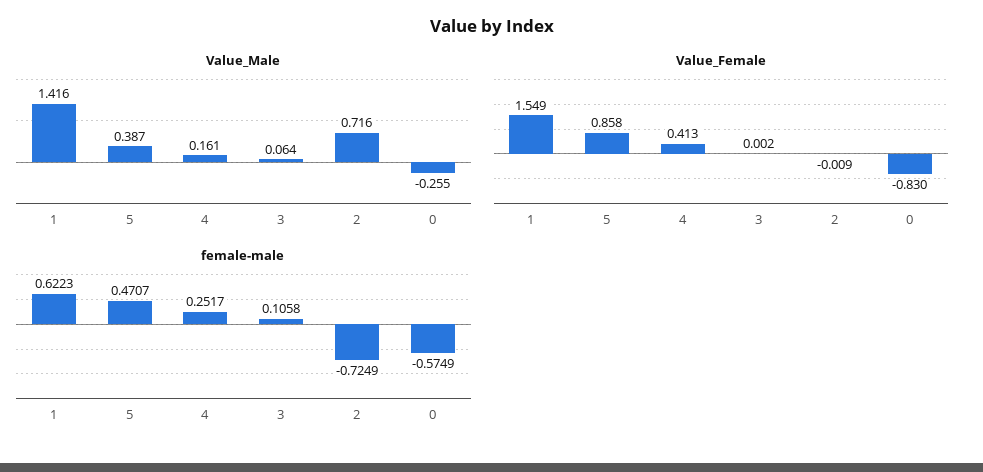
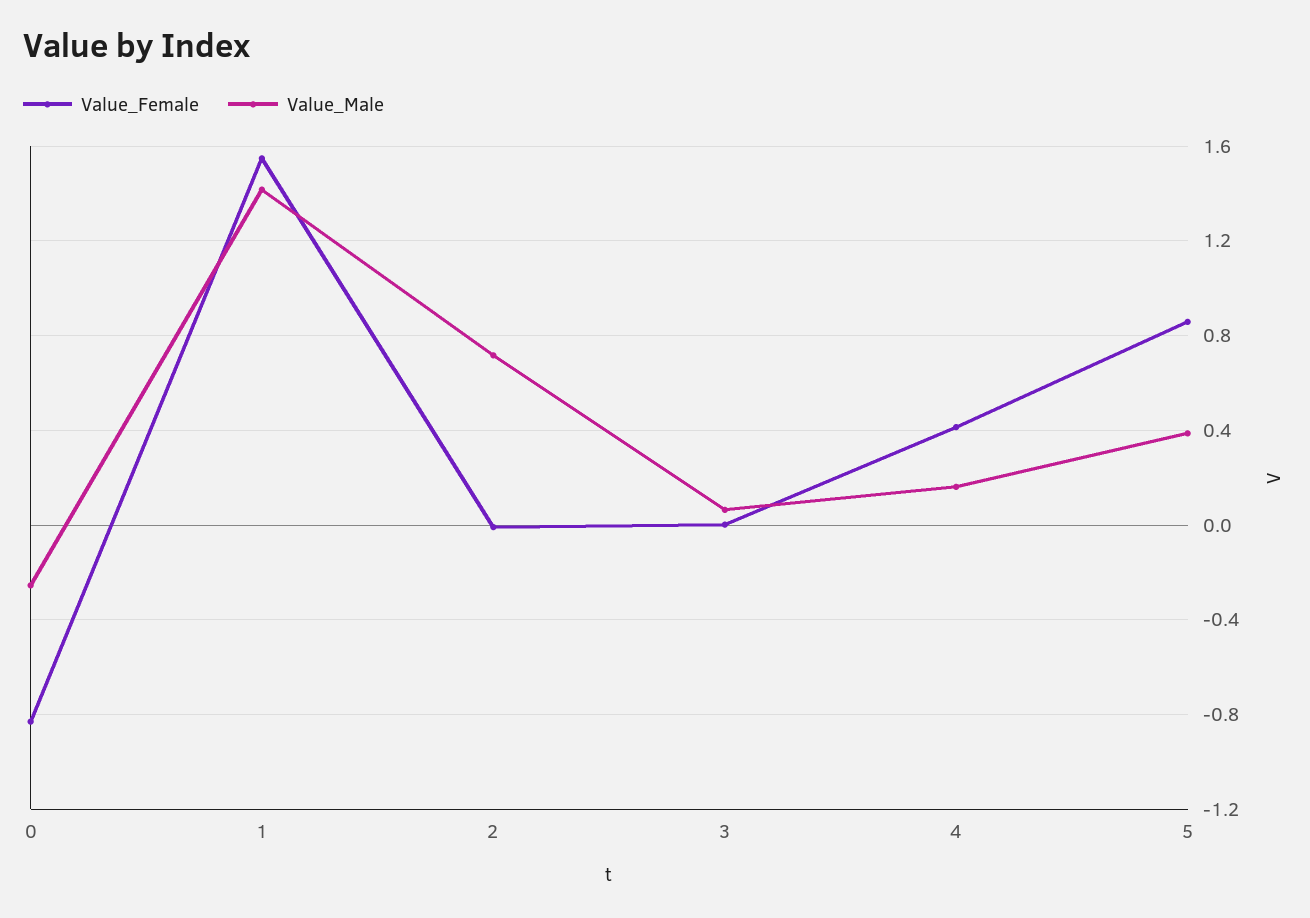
  {
    "Value_Male": {
      "1": 1.416,
      "5": 0.387,
      "4": 0.161,
      "3": 0.064,
      "2": 0.716,
      "0": -0.255
    },
    "Value_Female": {
      "1": 1.549,
      "5": 0.858,
      "4": 0.413,
      "3": 0.002,
      "2": -0.009,
      "0": -0.83
-   },
+   }
-   "female-male": {
-     "1": 0.6223,
-     "5": 0.4707,
-     "4": 0.2517,
-     "3": 0.1058,
-     "2": -0.7249,
-     "0": -0.5749
-   }
  }

